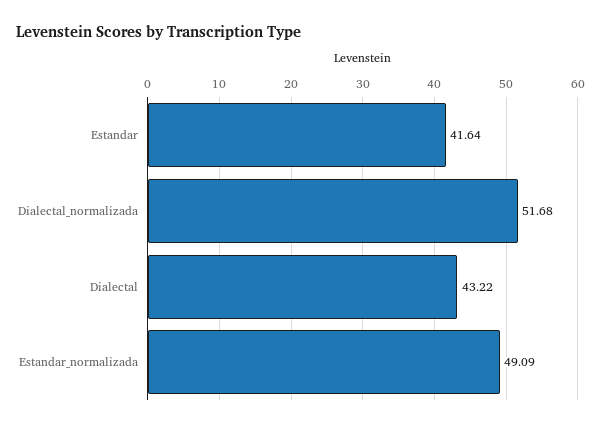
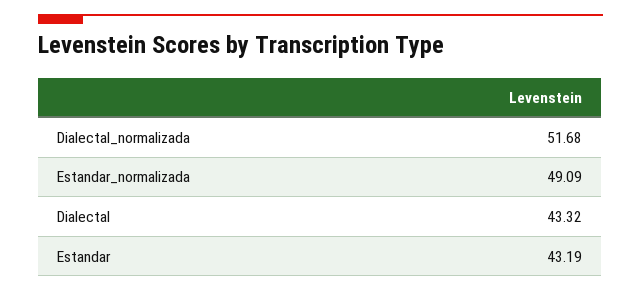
  {
-   "Estandar": 41.64,
+   "Estandar": 43.19,
    "Dialectal_normalizada": 51.68,
-   "Dialectal": 43.22,
+   "Dialectal": 43.32,
    "Estandar_normalizada": 49.09
  }

